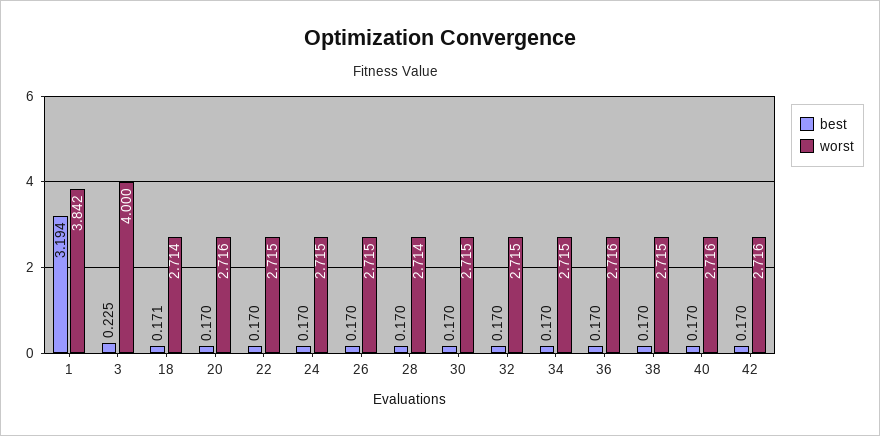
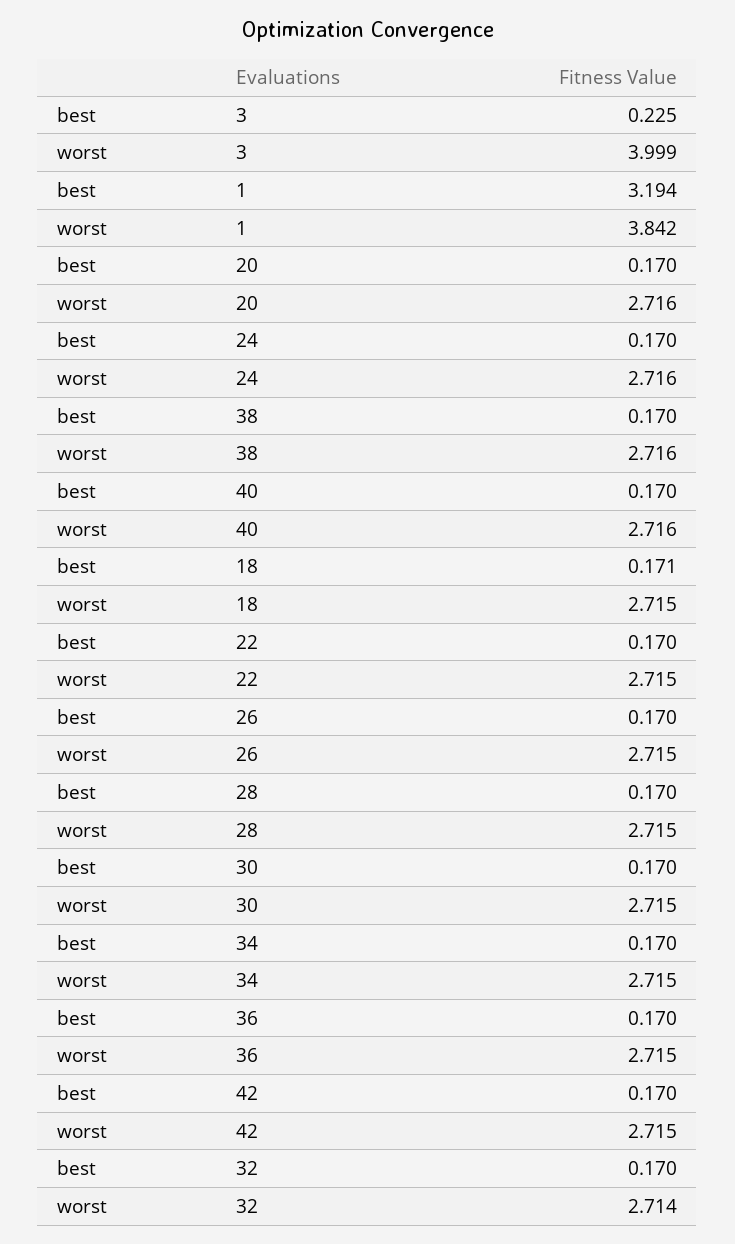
  {
    "best": {
      "1": 3.194,
      "3": 0.225,
      "18": 0.171,
      "20": 0.17,
      "22": 0.17,
      "24": 0.17,
      "26": 0.17,
      "28": 0.17,
      "30": 0.17,
      "32": 0.17,
      "34": 0.17,
      "36": 0.17,
      "38": 0.17,
      "40": 0.17,
      "42": 0.17
    },
    "worst": {
      "1": 3.842,
-     "3": 4,
+     "3": 3.999,
-     "18": 2.714,
+     "18": 2.715,
      "20": 2.716,
      "22": 2.715,
-     "24": 2.715,
+     "24": 2.716,
      "26": 2.715,
-     "28": 2.714,
+     "28": 2.715,
      "30": 2.715,
-     "32": 2.715,
+     "32": 2.714,
      "34": 2.715,
-     "36": 2.716,
+     "36": 2.715,
-     "38": 2.715,
+     "38": 2.716,
      "40": 2.716,
-     "42": 2.716
+     "42": 2.715
    }
  }

